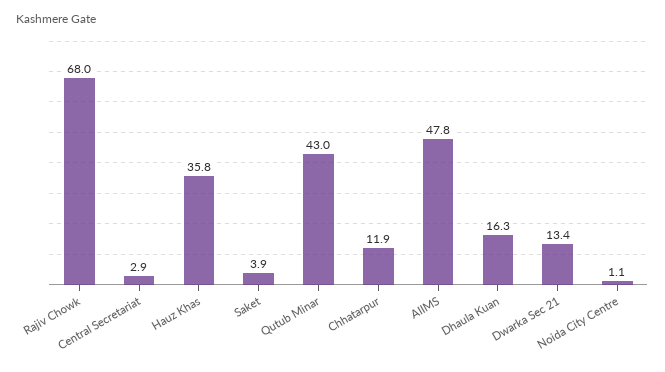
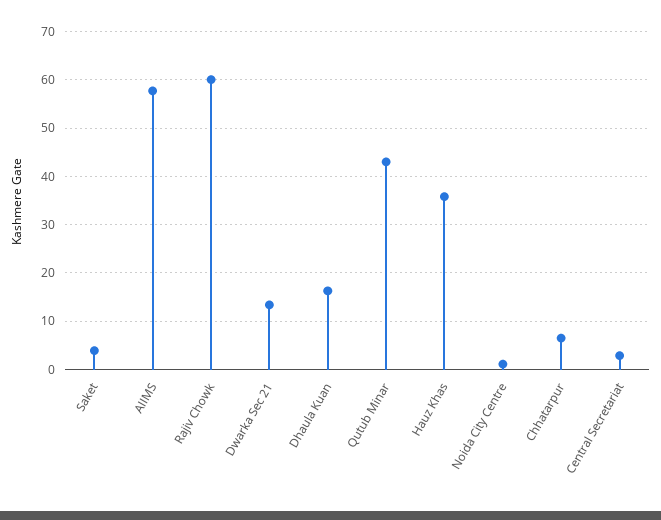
  {
-   "Rajiv Chowk": 68,
+   "Rajiv Chowk": 60,
    "Central Secretariat": 2.9,
    "Hauz Khas": 35.8,
    "Saket": 3.9,
    "Qutub Minar": 43,
-   "Chhatarpur": 11.9,
+   "Chhatarpur": 6,
-   "AIIMS": 47.8,
+   "AIIMS": 58,
    "Dhaula Kuan": 16.3,
    "Dwarka Sec 21": 13.4,
    "Noida City Centre": 1.1
  }

